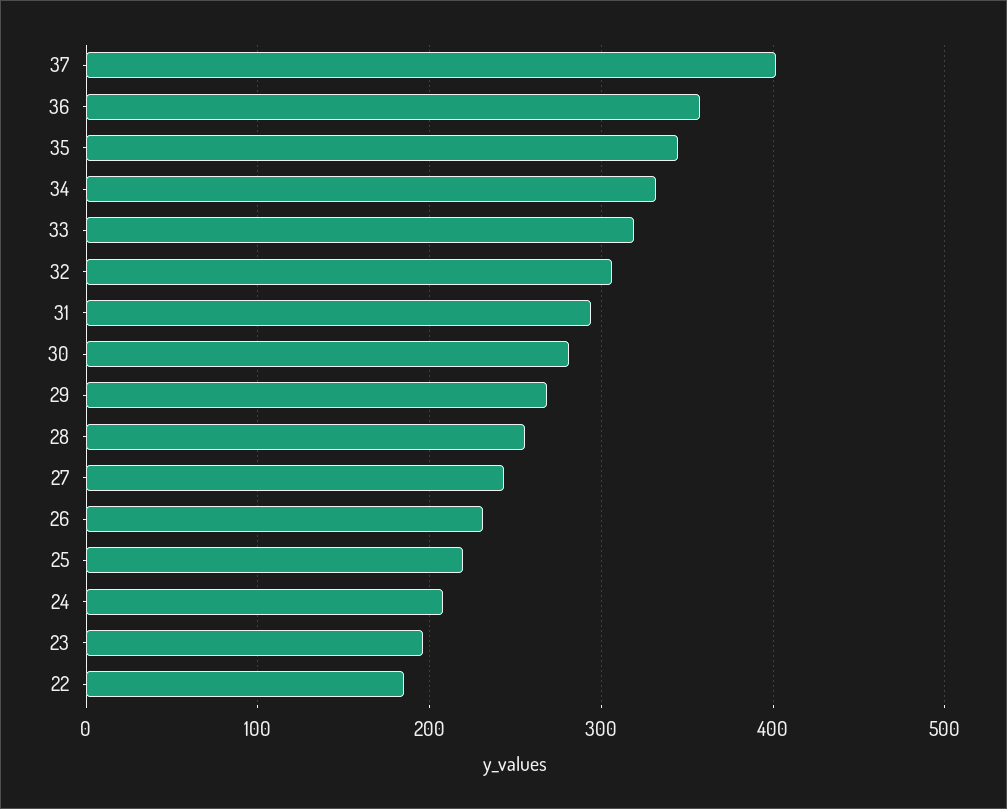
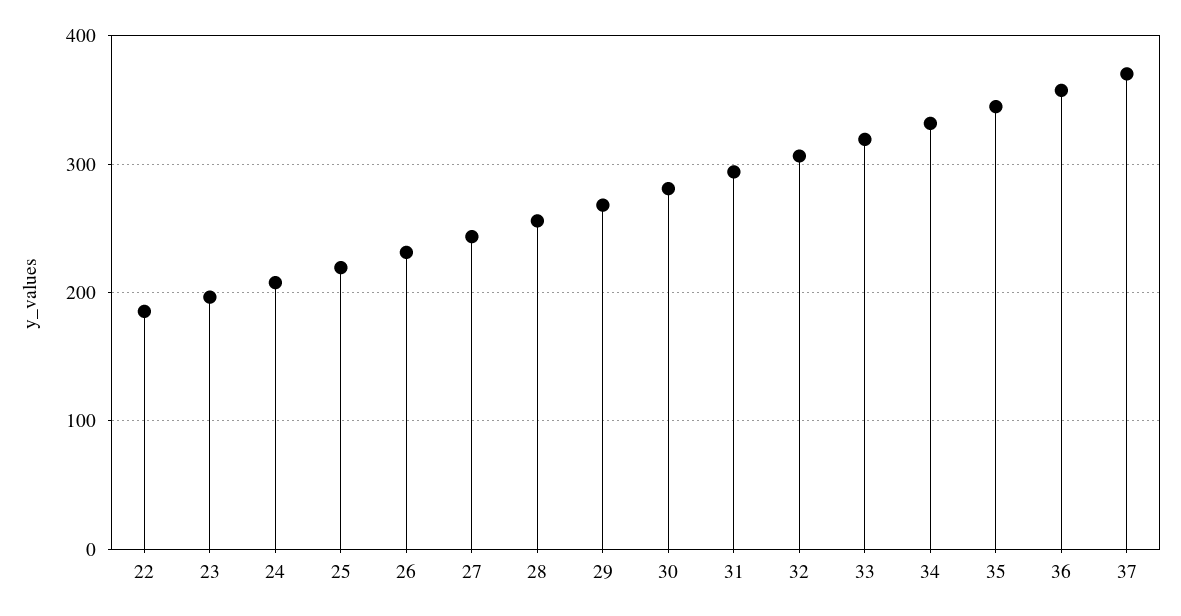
  {
-   "37": 400,
+   "37": 370,
    "36": 360,
    "35": 340,
    "34": 330,
    "33": 320,
    "32": 310,
    "31": 290,
    "30": 280,
    "29": 270,
    "28": 260,
    "27": 240,
    "26": 230,
    "25": 220,
    "24": 210,
    "23": 200,
    "22": 190
  }

